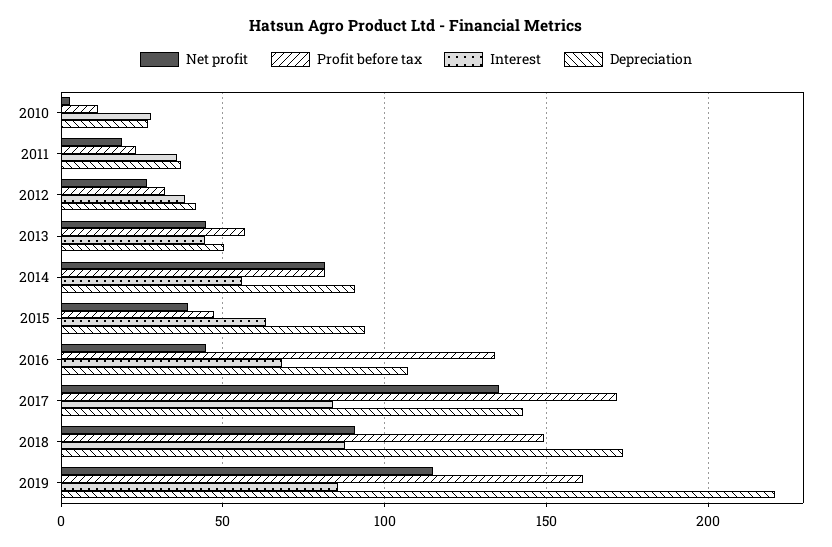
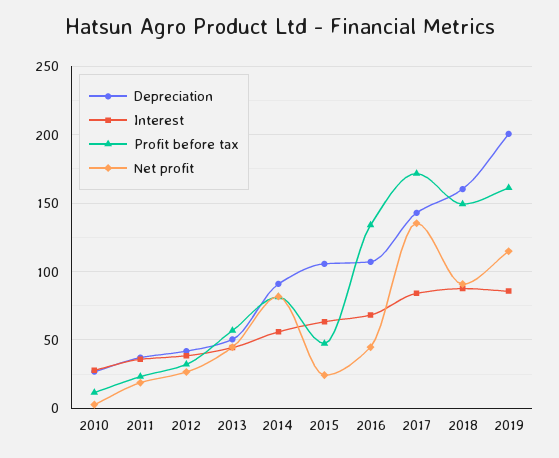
  {
    "Net profit": {
      "2010": 5,
      "2011": 20,
      "2012": 25,
      "2013": 45,
      "2014": 80,
-     "2015": 40,
+     "2015": 25,
      "2016": 45,
      "2017": 135,
      "2018": 90,
      "2019": 115
    },
    "Profit before tax": {
      "2010": 10,
      "2011": 25,
      "2012": 30,
      "2013": 55,
      "2014": 80,
      "2015": 45,
      "2016": 135,
      "2017": 170,
      "2018": 150,
      "2019": 160
    },
    "Interest": {
      "2010": 30,
      "2011": 35,
      "2012": 40,
      "2013": 45,
      "2014": 55,
      "2015": 65,
      "2016": 70,
      "2017": 85,
      "2018": 90,
      "2019": 85
    },
    "Depreciation": {
      "2010": 25,
      "2011": 35,
      "2012": 40,
      "2013": 50,
      "2014": 90,
-     "2015": 95,
+     "2015": 105,
      "2016": 105,
      "2017": 145,
-     "2018": 175,
+     "2018": 160,
-     "2019": 220
+     "2019": 200
    }
  }

